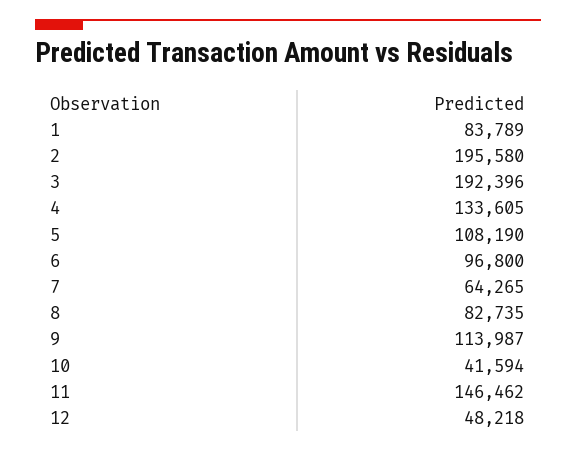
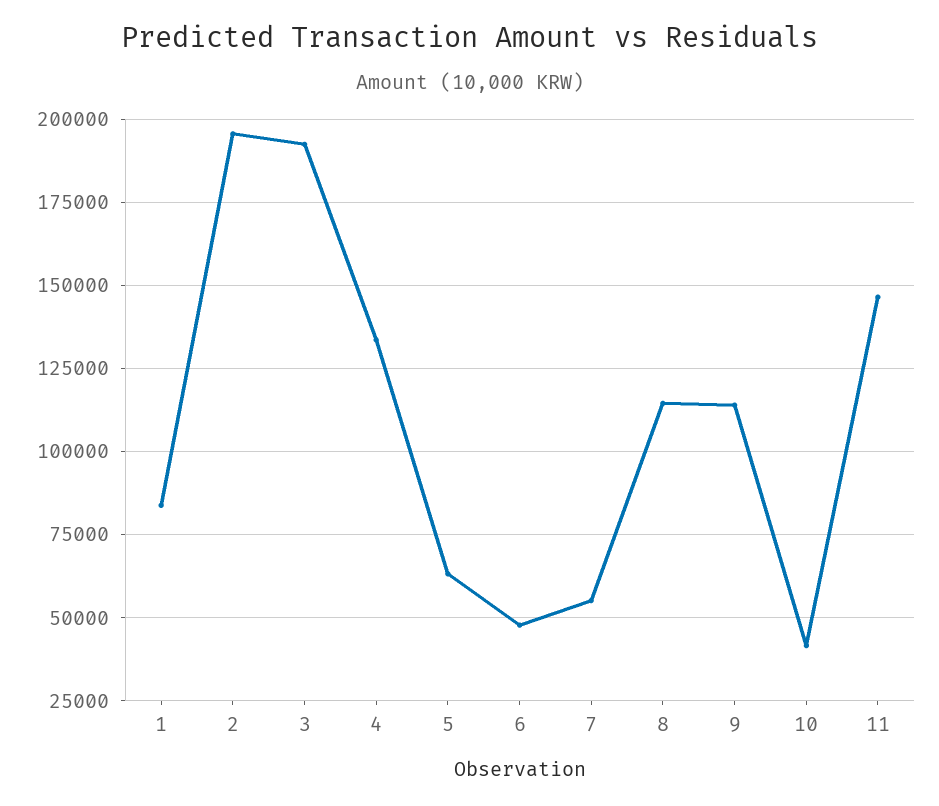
  {
    "1": 83789,
    "2": 195580,
    "3": 192396,
    "4": 133605,
-   "5": 108190,
+   "5": 62500,
-   "6": 96800,
+   "6": 47500,
-   "7": 64265,
+   "7": 55000,
-   "8": 82735,
+   "8": 115000,
    "9": 113987,
    "10": 41594,
-   "11": 146462,
+   "11": 146462
-   "12": 48218
  }

